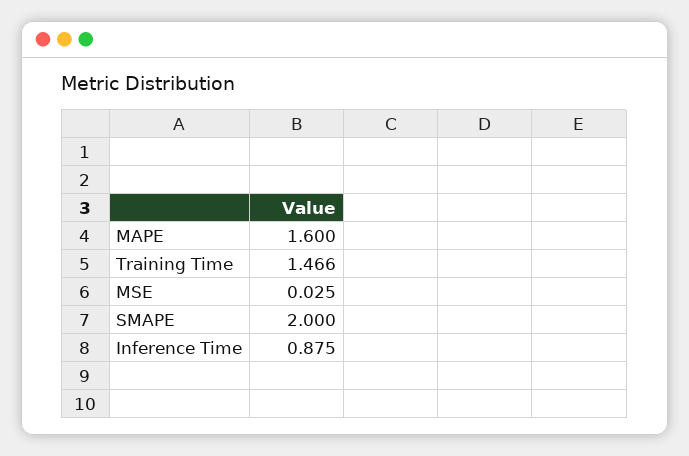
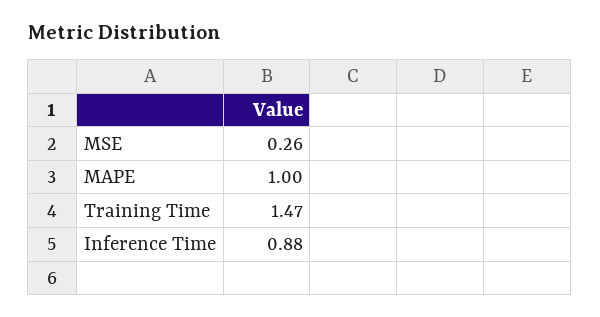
  {
-   "MAPE": 1.6,
+   "MAPE": 1,
    "Training Time": 1.466,
-   "MSE": 0.025,
+   "MSE": 0.26,
-   "SMAPE": 2,
    "Inference Time": 0.875
  }

